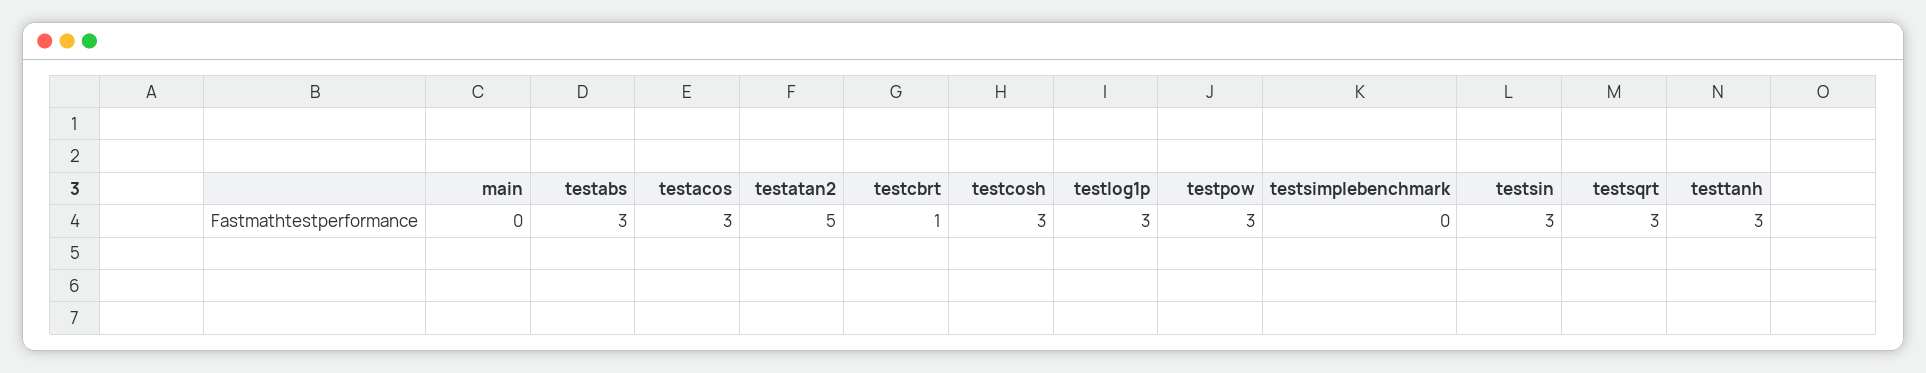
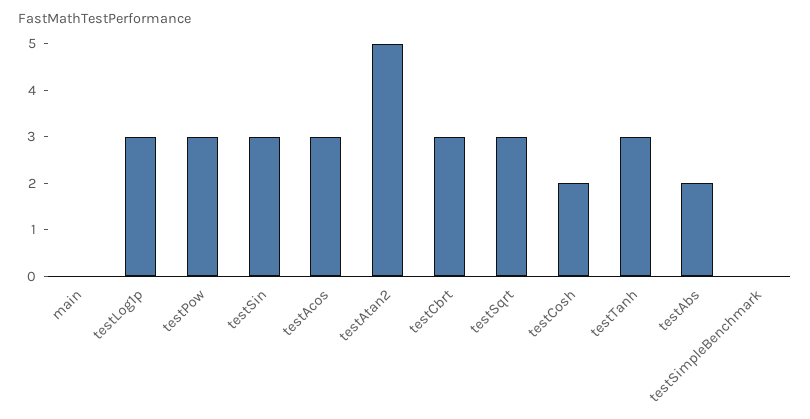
  {
    "main": 0,
-   "testabs": 3,
+   "testabs": 2,
    "testacos": 3,
    "testatan2": 5,
-   "testcbrt": 1,
+   "testcbrt": 3,
-   "testcosh": 3,
+   "testcosh": 2,
    "testlog1p": 3,
    "testpow": 3,
    "testsimplebenchmark": 0,
    "testsin": 3,
    "testsqrt": 3,
    "testtanh": 3
  }

